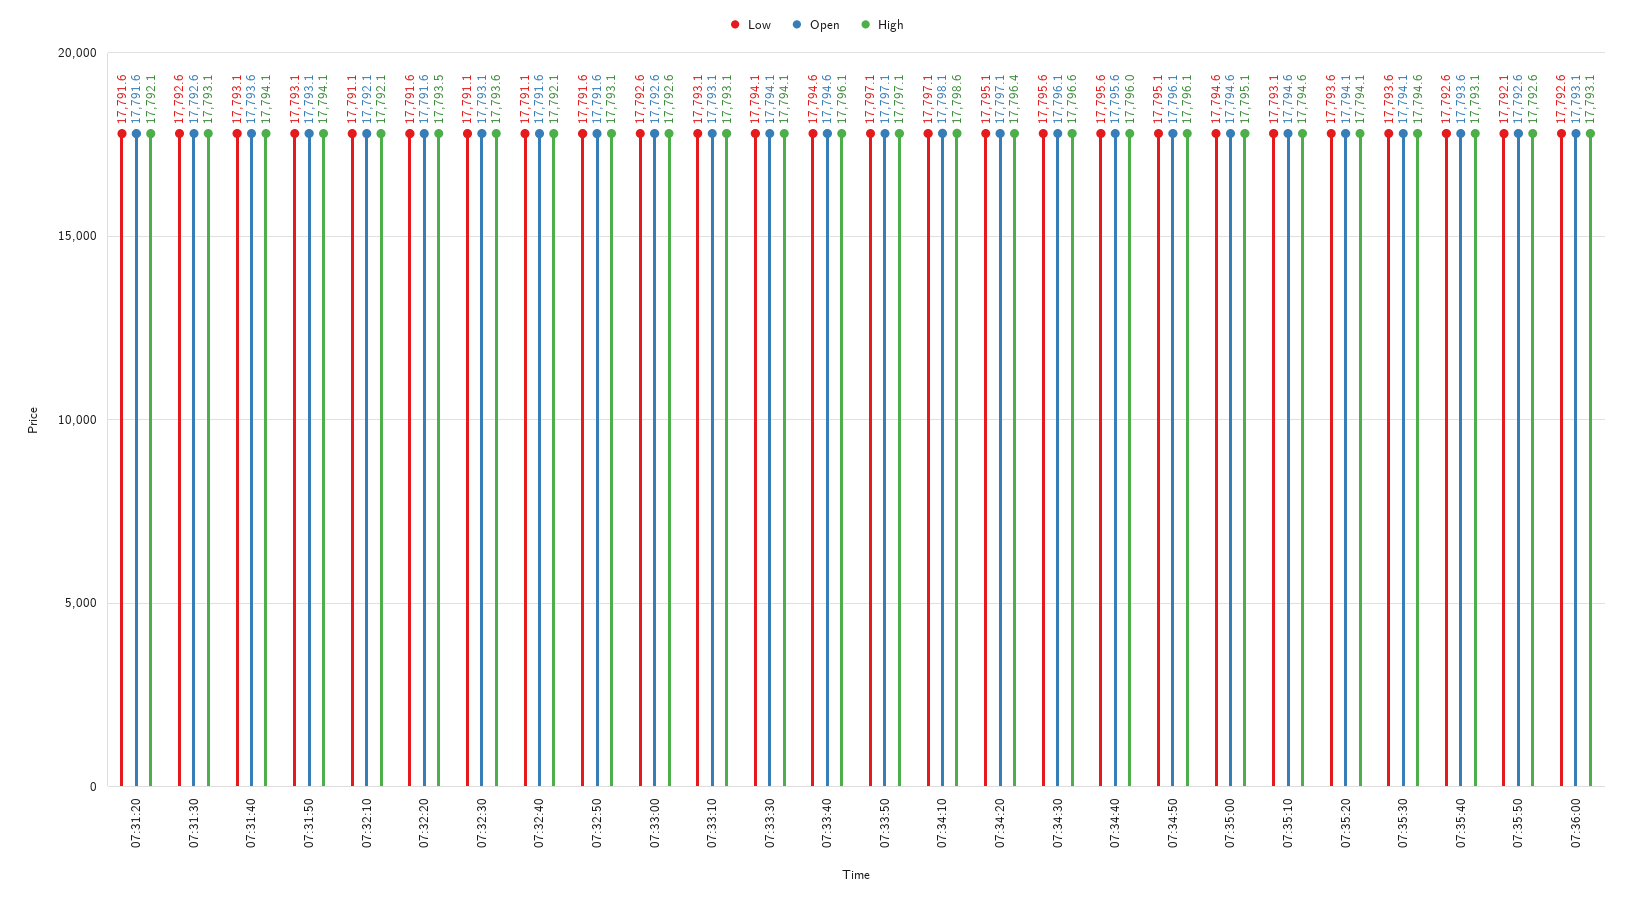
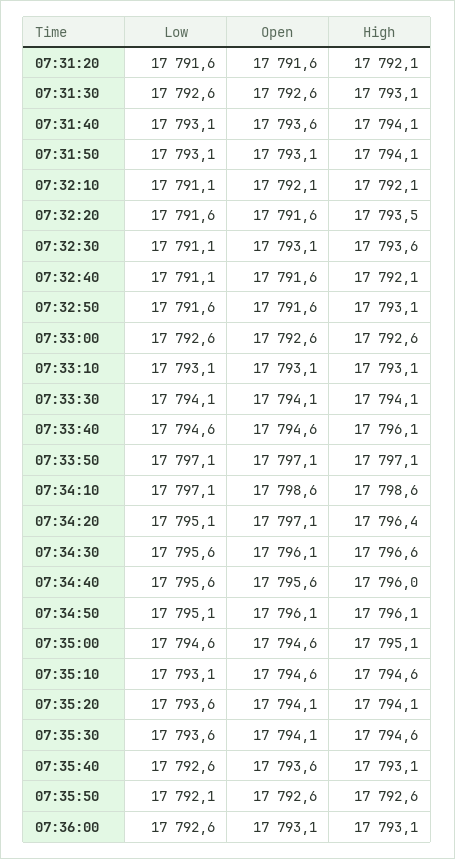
  {
    "Low": {
      "07:31:20": 17791.6,
      "07:31:30": 17792.6,
      "07:31:40": 17793.1,
      "07:31:50": 17793.1,
      "07:32:10": 17791.1,
      "07:32:20": 17791.6,
      "07:32:30": 17791.1,
      "07:32:40": 17791.1,
      "07:32:50": 17791.6,
      "07:33:00": 17792.6,
      "07:33:10": 17793.1,
      "07:33:30": 17794.1,
      "07:33:40": 17794.6,
      "07:33:50": 17797.1,
      "07:34:10": 17797.1,
      "07:34:20": 17795.1,
      "07:34:30": 17795.6,
      "07:34:40": 17795.6,
      "07:34:50": 17795.1,
      "07:35:00": 17794.6,
      "07:35:10": 17793.1,
      "07:35:20": 17793.6,
      "07:35:30": 17793.6,
      "07:35:40": 17792.6,
      "07:35:50": 17792.1,
      "07:36:00": 17792.6
    },
    "Open": {
      "07:31:20": 17791.6,
      "07:31:30": 17792.6,
      "07:31:40": 17793.6,
      "07:31:50": 17793.1,
      "07:32:10": 17792.1,
      "07:32:20": 17791.6,
      "07:32:30": 17793.1,
      "07:32:40": 17791.6,
      "07:32:50": 17791.6,
      "07:33:00": 17792.6,
      "07:33:10": 17793.1,
      "07:33:30": 17794.1,
      "07:33:40": 17794.6,
      "07:33:50": 17797.1,
-     "07:34:10": 17798.1,
+     "07:34:10": 17798.6,
      "07:34:20": 17797.1,
      "07:34:30": 17796.1,
      "07:34:40": 17795.6,
      "07:34:50": 17796.1,
      "07:35:00": 17794.6,
      "07:35:10": 17794.6,
      "07:35:20": 17794.1,
      "07:35:30": 17794.1,
      "07:35:40": 17793.6,
      "07:35:50": 17792.6,
      "07:36:00": 17793.1
    },
    "High": {
      "07:31:20": 17792.1,
      "07:31:30": 17793.1,
      "07:31:40": 17794.1,
      "07:31:50": 17794.1,
      "07:32:10": 17792.1,
      "07:32:20": 17793.5,
      "07:32:30": 17793.6,
      "07:32:40": 17792.1,
      "07:32:50": 17793.1,
      "07:33:00": 17792.6,
      "07:33:10": 17793.1,
      "07:33:30": 17794.1,
      "07:33:40": 17796.1,
      "07:33:50": 17797.1,
      "07:34:10": 17798.6,
      "07:34:20": 17796.4,
      "07:34:30": 17796.6,
      "07:34:40": 17796,
      "07:34:50": 17796.1,
      "07:35:00": 17795.1,
      "07:35:10": 17794.6,
      "07:35:20": 17794.1,
      "07:35:30": 17794.6,
      "07:35:40": 17793.1,
      "07:35:50": 17792.6,
      "07:36:00": 17793.1
    }
  }

